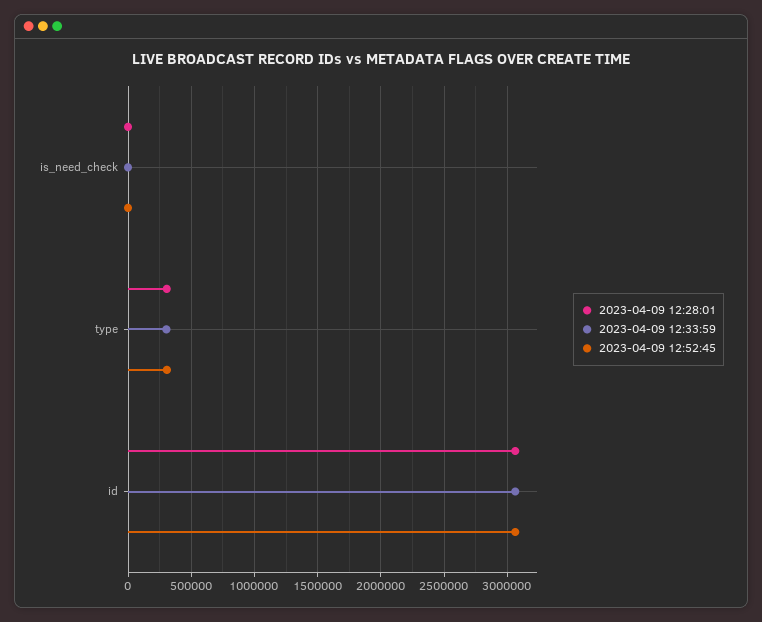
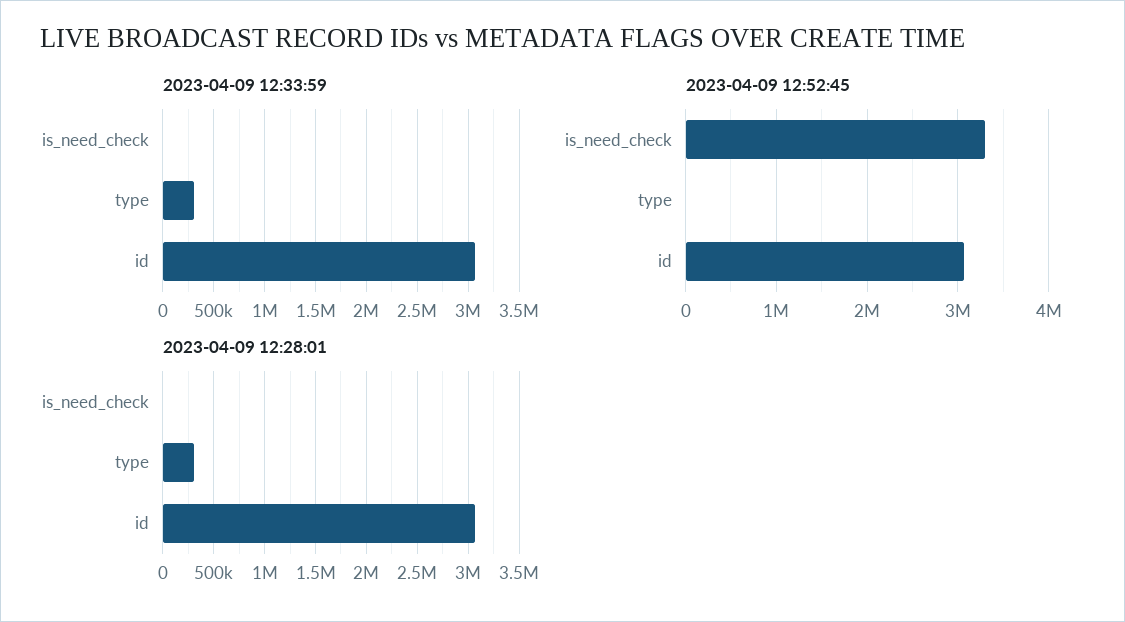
  {
    "2023-04-09 12:28:01": {
      "is_need_check": 0,
      "type": 300000,
      "id": 3050000
    },
    "2023-04-09 12:33:59": {
      "is_need_check": 0,
      "type": 300000,
      "id": 3050000
    },
    "2023-04-09 12:52:45": {
-     "is_need_check": 0,
+     "is_need_check": 3300000,
-     "type": 300000,
+     "type": 0,
      "id": 3050000
    }
  }

